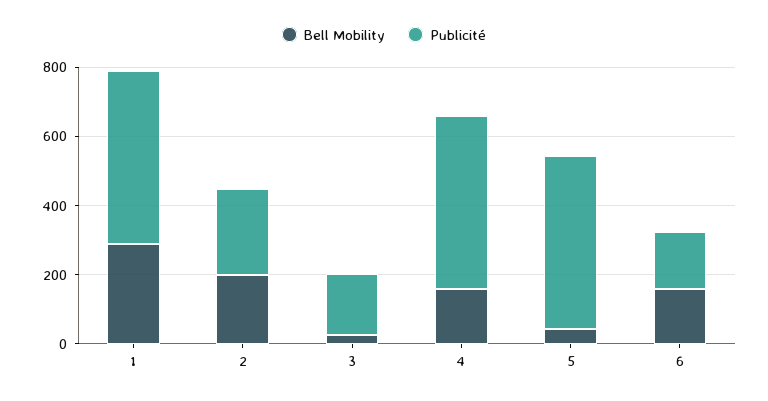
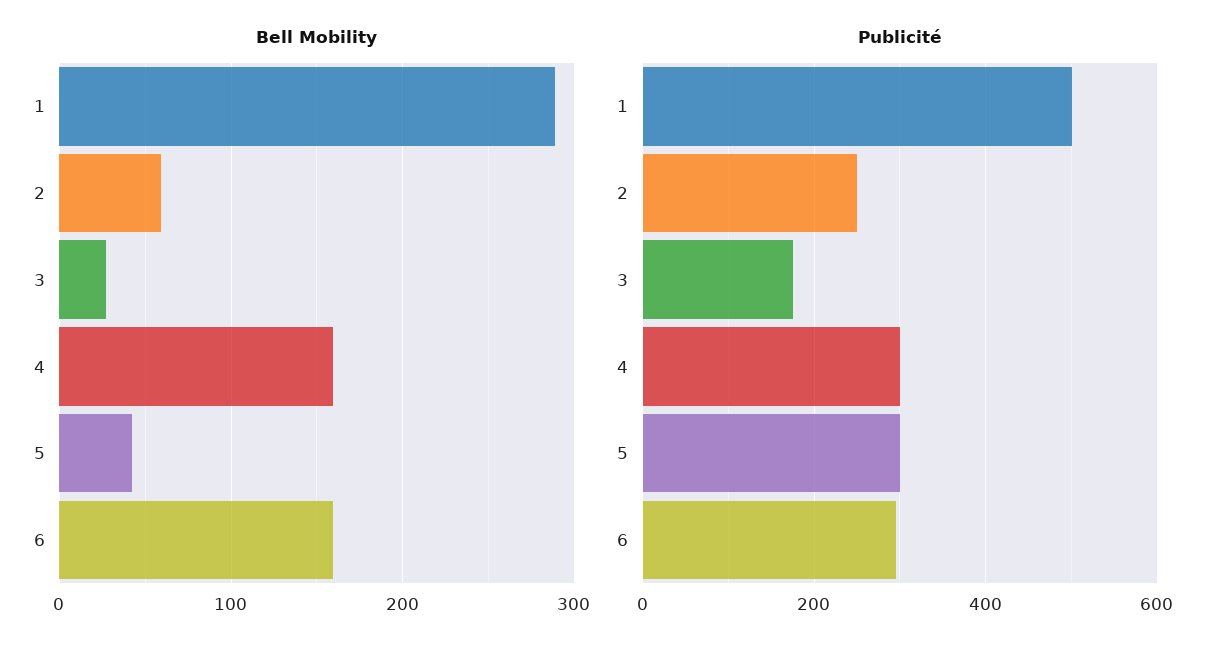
  {
    "Bell Mobility": {
      "1": 290,
-     "2": 200,
+     "2": 60,
      "3": 30,
      "4": 160,
      "5": 40,
      "6": 160
    },
    "Publicité": {
      "1": 500,
      "2": 260,
      "3": 180,
-     "4": 500,
+     "4": 300,
-     "5": 500,
+     "5": 300,
-     "6": 150
+     "6": 300
    }
  }

